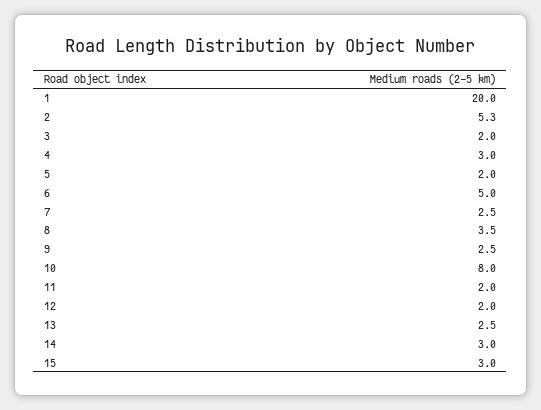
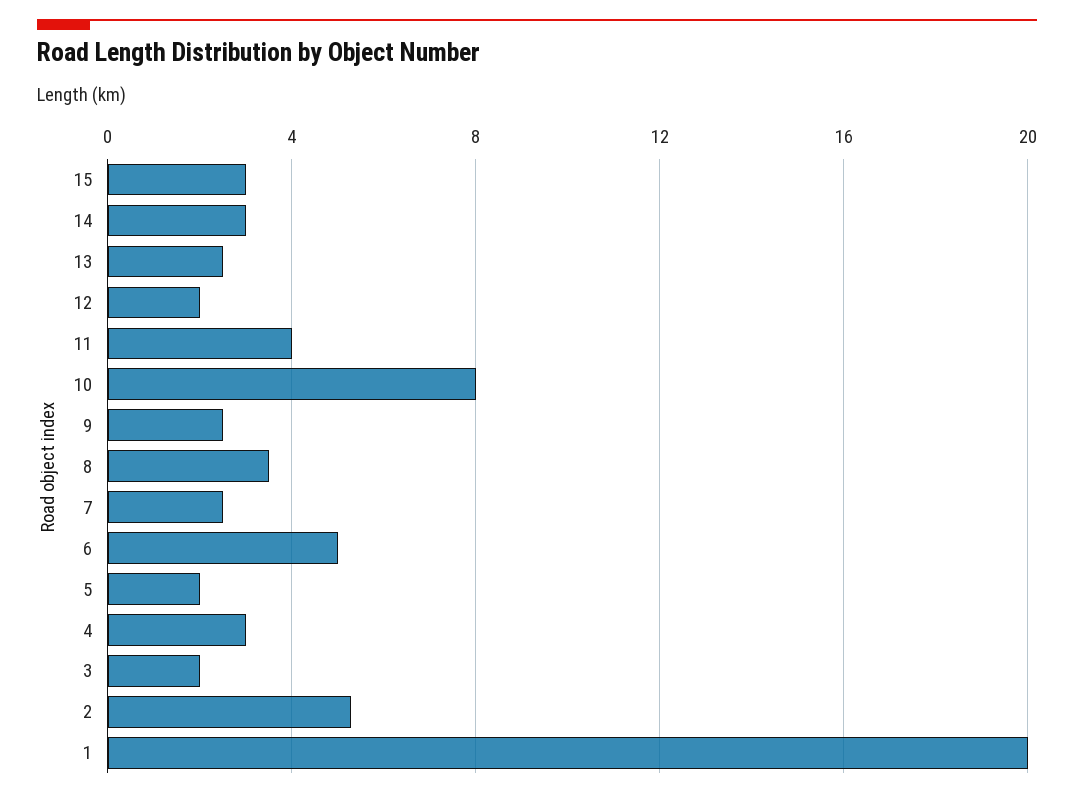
  {
    "1": 20,
    "2": 5.3,
    "3": 2,
    "4": 3,
    "5": 2,
    "6": 5,
    "7": 2.5,
    "8": 3.5,
    "9": 2.5,
    "10": 8,
-   "11": 2,
+   "11": 4,
    "12": 2,
    "13": 2.5,
    "14": 3,
    "15": 3
  }

